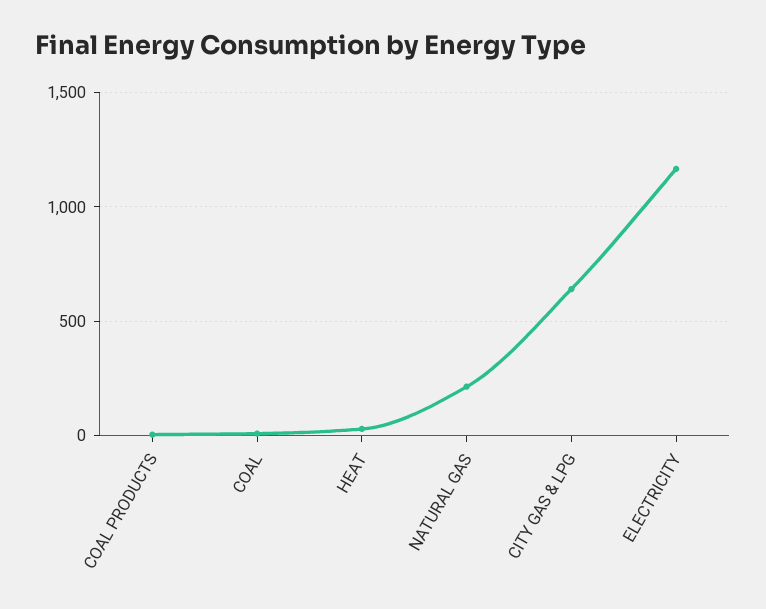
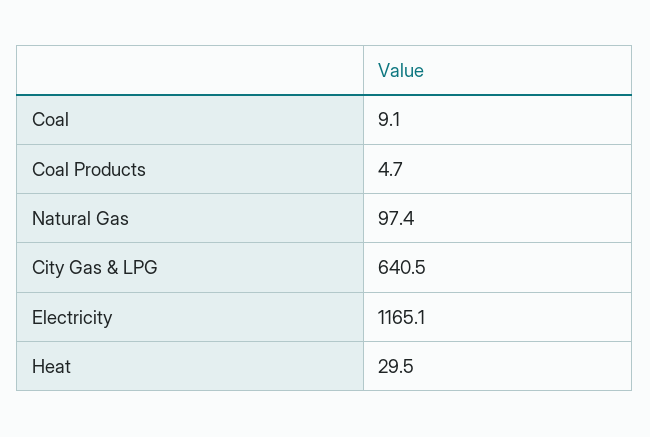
  {
    "COAL PRODUCTS": 4.7,
    "COAL": 9.1,
    "HEAT": 29.5,
-   "NATURAL GAS": 200,
+   "NATURAL GAS": 97.4,
    "CITY GAS & LPG": 640.5,
    "ELECTRICITY": 1165.1
  }

